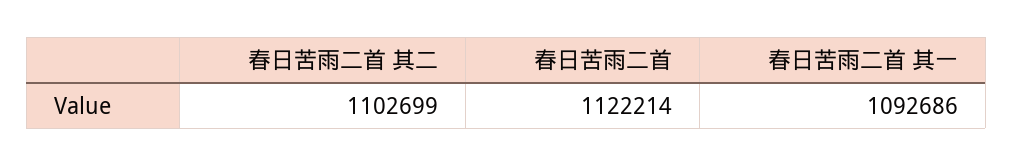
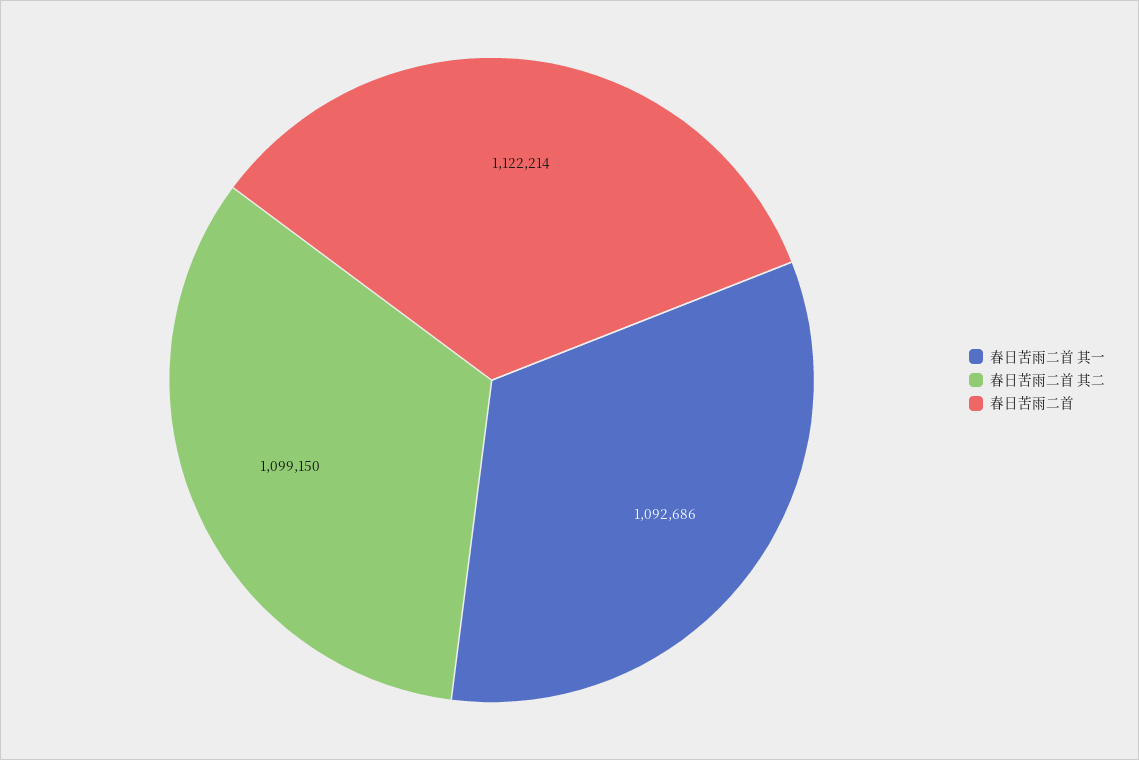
  {
-   "春日苦雨二首 其二": 1102699,
+   "春日苦雨二首 其二": 1099150,
    "春日苦雨二首": 1122214,
    "春日苦雨二首 其一": 1092686
  }

